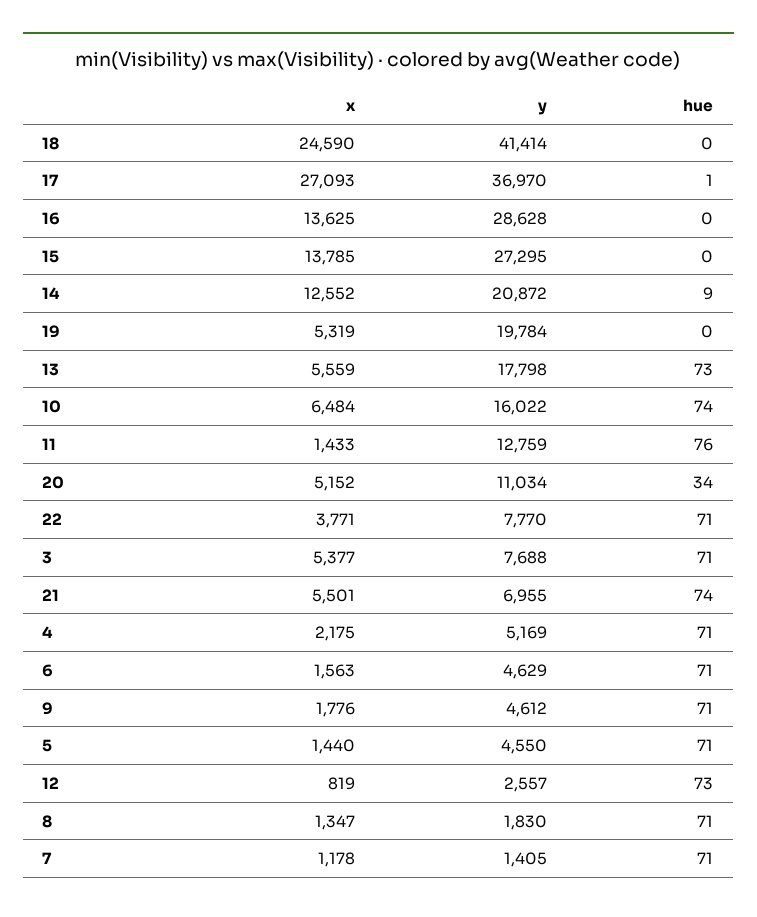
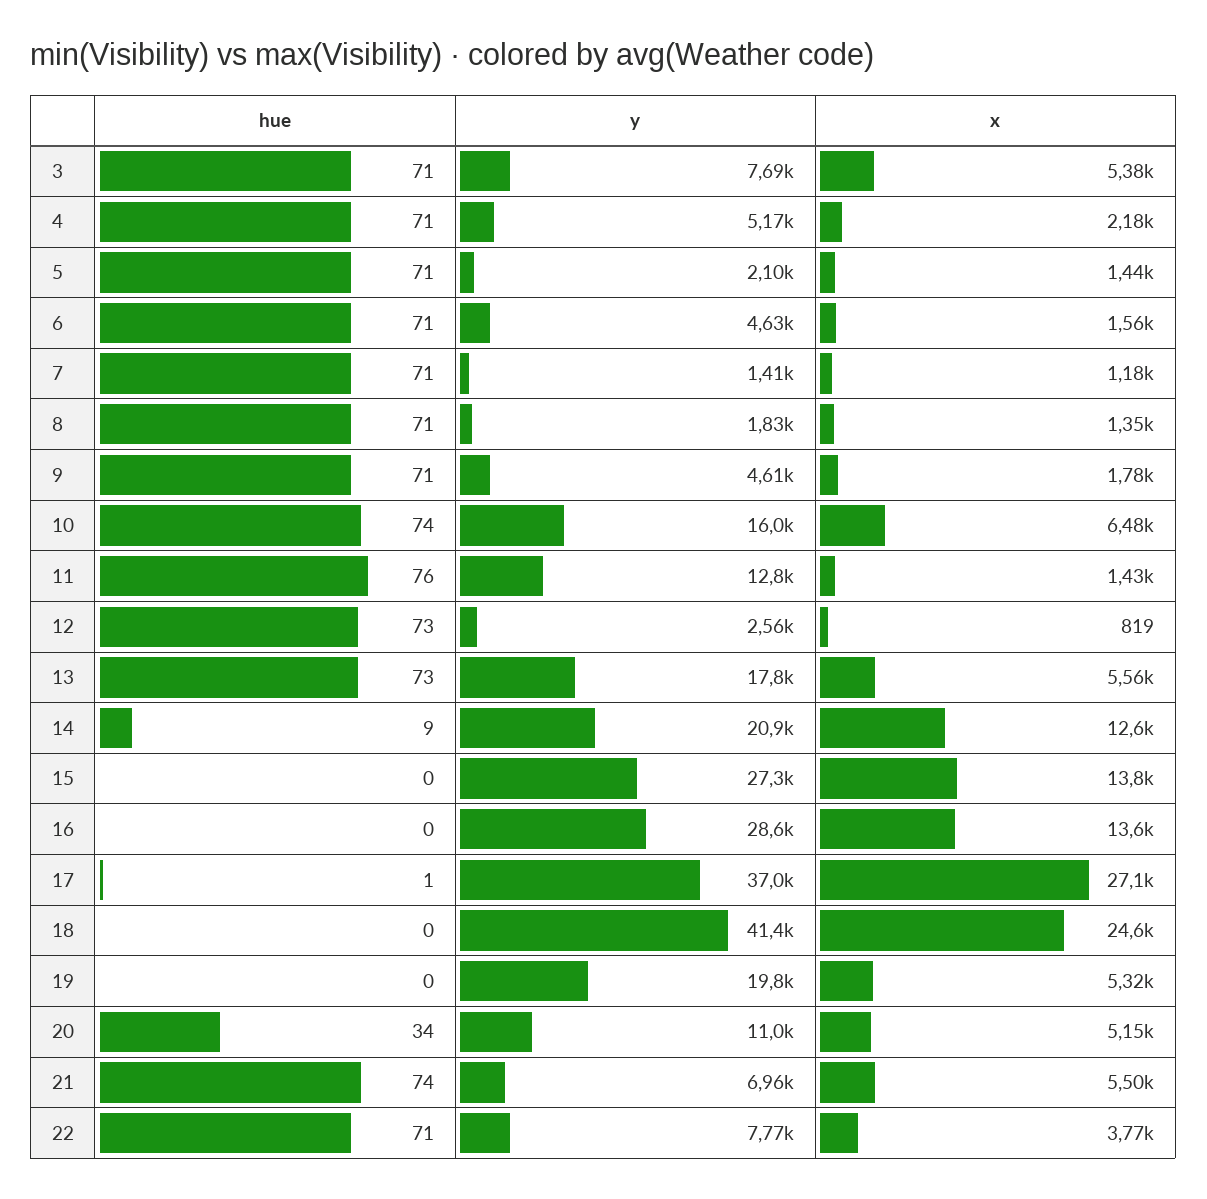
  {
    "x": {
      "18": 24590,
      "17": 27093,
      "16": 13625,
      "15": 13785,
      "14": 12552,
      "19": 5319,
      "13": 5559,
      "10": 6484,
      "11": 1433,
      "20": 5152,
      "22": 3771,
      "3": 5377,
      "21": 5501,
      "4": 2175,
      "6": 1563,
      "9": 1776,
      "5": 1440,
      "12": 819,
      "8": 1347,
      "7": 1178
    },
    "y": {
      "18": 41414,
      "17": 36970,
      "16": 28628,
      "15": 27295,
      "14": 20872,
      "19": 19784,
      "13": 17798,
      "10": 16022,
      "11": 12759,
      "20": 11034,
      "22": 7770,
      "3": 7688,
      "21": 6955,
      "4": 5169,
      "6": 4629,
      "9": 4612,
-     "5": 4550,
+     "5": 2100,
      "12": 2557,
      "8": 1830,
      "7": 1405
    },
    "hue": {
      "18": 0,
      "17": 1,
      "16": 0,
      "15": 0,
      "14": 9,
      "19": 0,
      "13": 73,
      "10": 74,
      "11": 76,
      "20": 34,
      "22": 71,
      "3": 71,
      "21": 74,
      "4": 71,
      "6": 71,
      "9": 71,
      "5": 71,
      "12": 73,
      "8": 71,
      "7": 71
    }
  }

